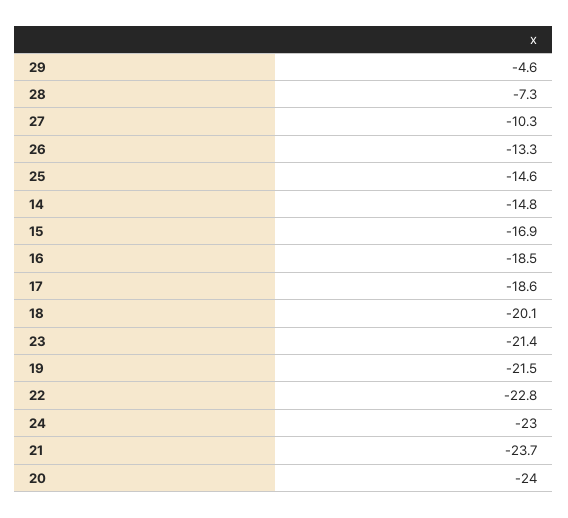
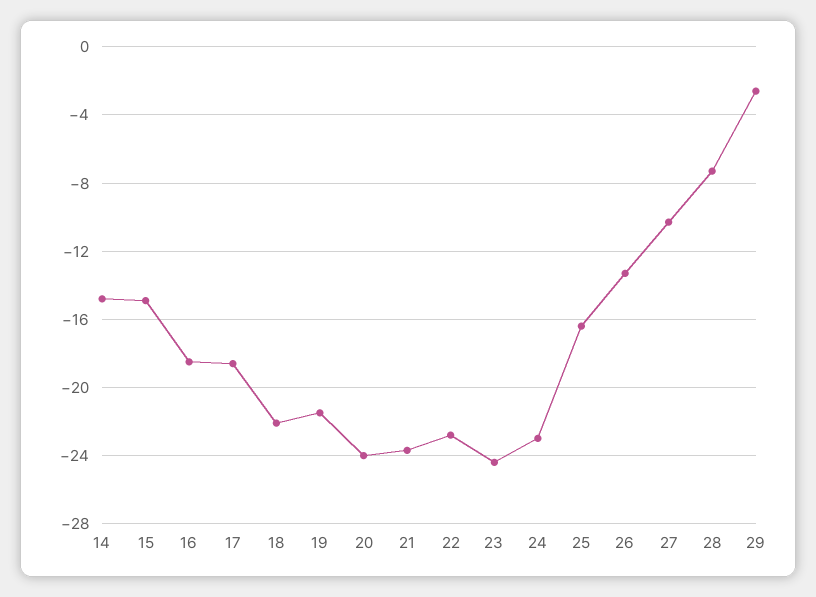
  {
-   "29": -4.6,
+   "29": -2.5,
    "28": -7.3,
    "27": -10.3,
    "26": -13.3,
-   "25": -14.6,
+   "25": -16.5,
    "14": -14.8,
-   "15": -16.9,
+   "15": -15,
    "16": -18.5,
    "17": -18.6,
-   "18": -20.1,
+   "18": -22,
-   "23": -21.4,
+   "23": -24.5,
    "19": -21.5,
    "22": -22.8,
    "24": -23,
    "21": -23.7,
    "20": -24
  }

